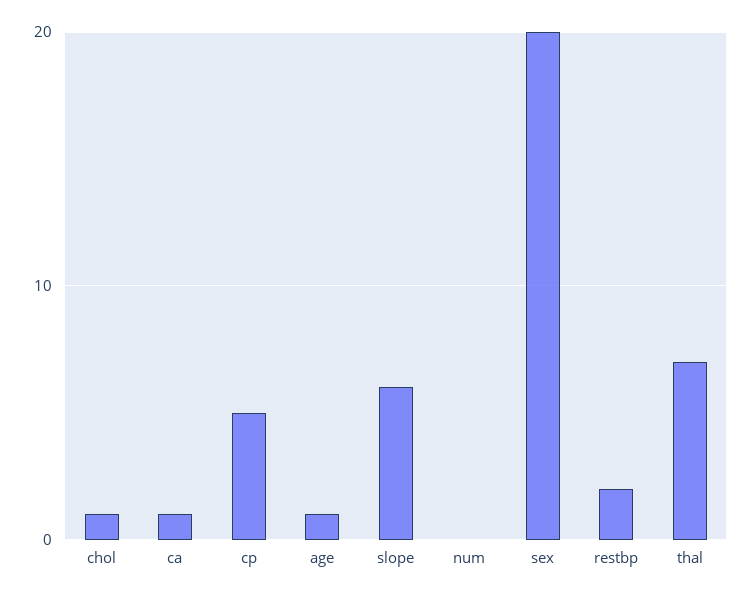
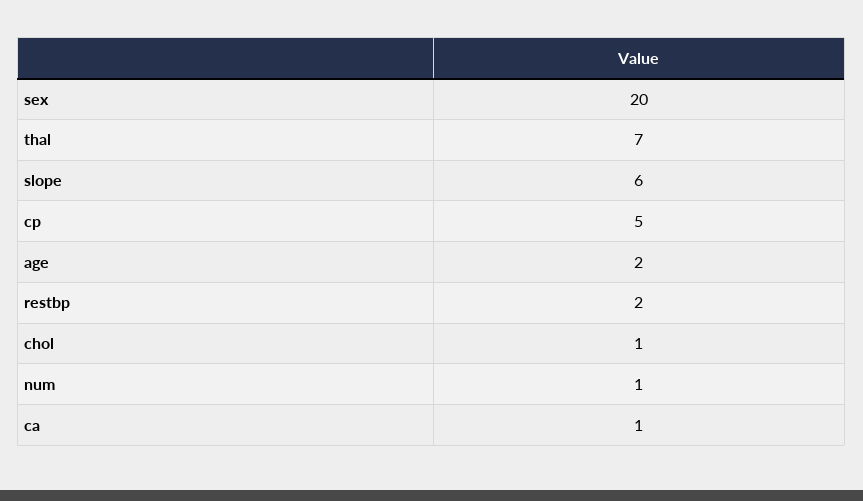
  {
    "chol": 1,
    "ca": 1,
    "cp": 5,
-   "age": 1,
+   "age": 2,
    "slope": 6,
-   "num": 0,
+   "num": 1,
    "sex": 20,
    "restbp": 2,
    "thal": 7
  }

